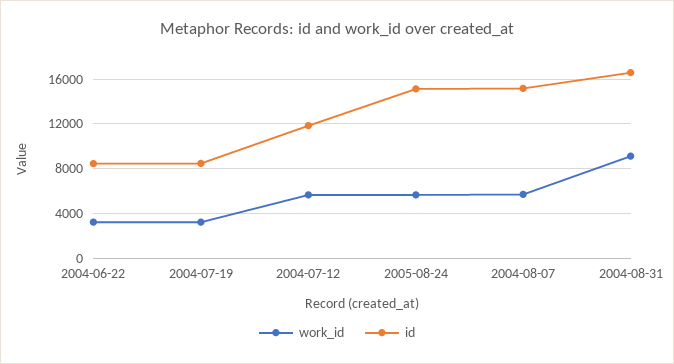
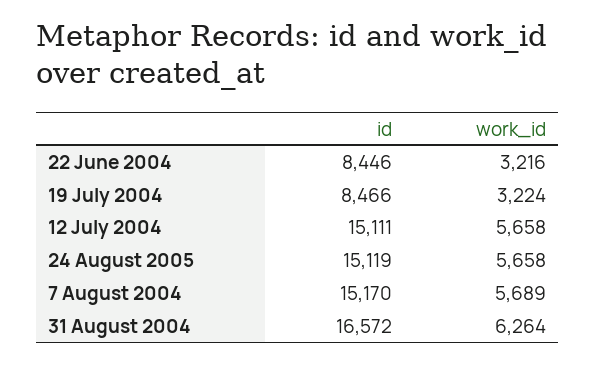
  {
    "work_id": {
      "2004-06-22": 3216,
      "2004-07-19": 3224,
      "2004-07-12": 5658,
      "2005-08-24": 5658,
      "2004-08-07": 5689,
-     "2004-08-31": 9000
+     "2004-08-31": 6264
    },
    "id": {
      "2004-06-22": 8446,
      "2004-07-19": 8466,
-     "2004-07-12": 12000,
+     "2004-07-12": 15111,
      "2005-08-24": 15119,
      "2004-08-07": 15170,
      "2004-08-31": 16572
    }
  }

